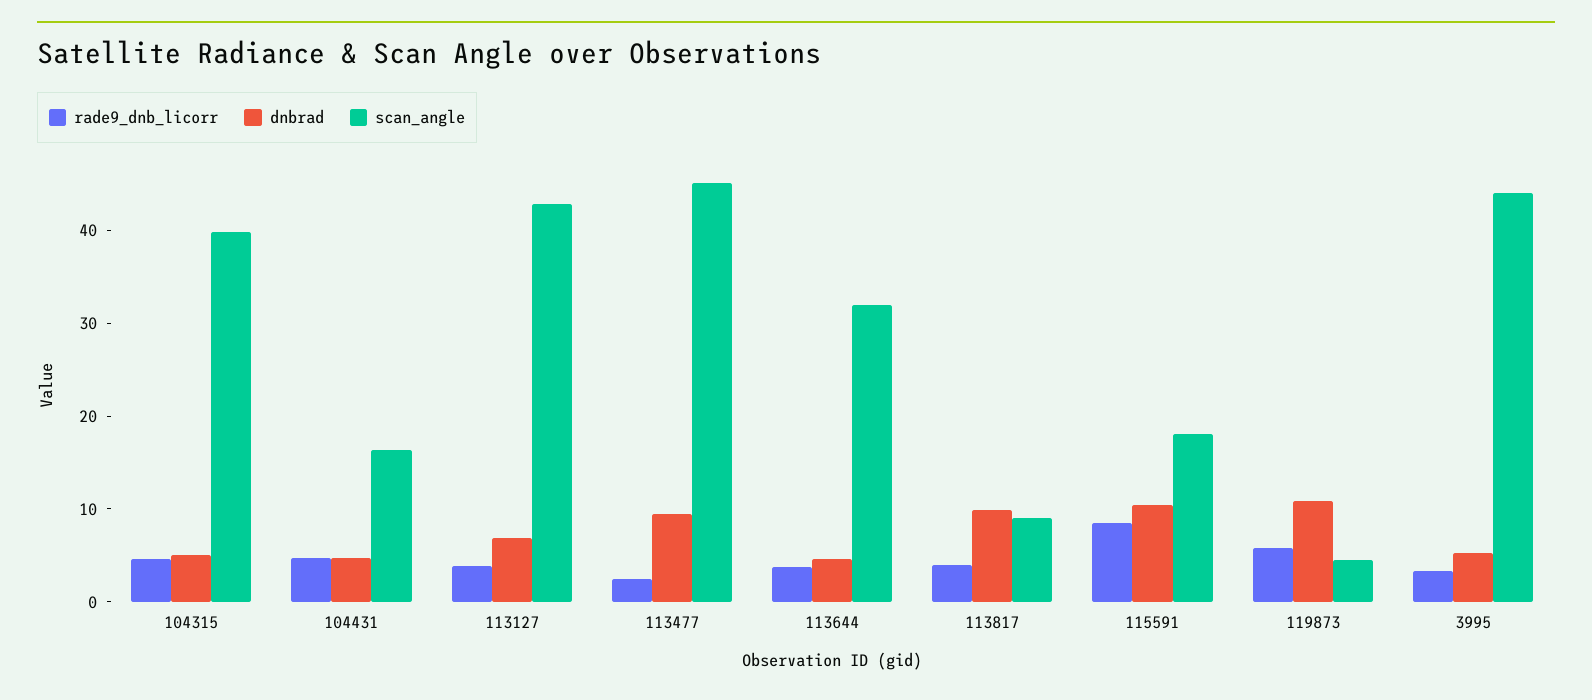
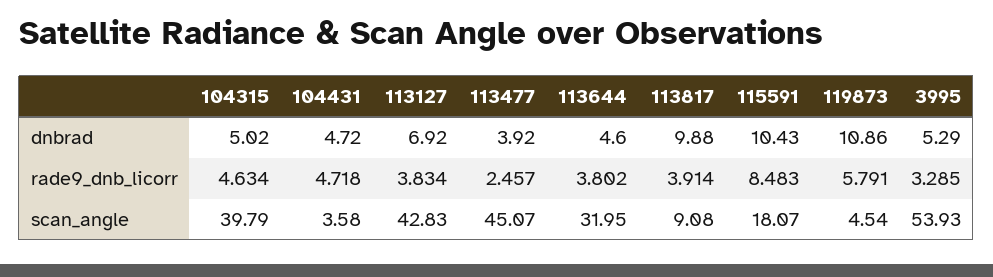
  {
    "rade9_dnb_licorr": {
      "104315": 4.634,
      "104431": 4.718,
      "113127": 3.834,
      "113477": 2.457,
      "113644": 3.802,
      "113817": 3.914,
      "115591": 8.483,
      "119873": 5.791,
      "3995": 3.285
    },
    "dnbrad": {
      "104315": 5.02,
      "104431": 4.72,
      "113127": 6.92,
-     "113477": 10,
+     "113477": 3.92,
      "113644": 4.6,
      "113817": 9.88,
      "115591": 10.43,
      "119873": 10.86,
      "3995": 5.29
    },
    "scan_angle": {
      "104315": 39.79,
-     "104431": 16,
+     "104431": 3.58,
      "113127": 42.83,
      "113477": 45.07,
      "113644": 31.95,
      "113817": 9.08,
      "115591": 18.07,
      "119873": 4.54,
-     "3995": 44
+     "3995": 53.93
    }
  }

